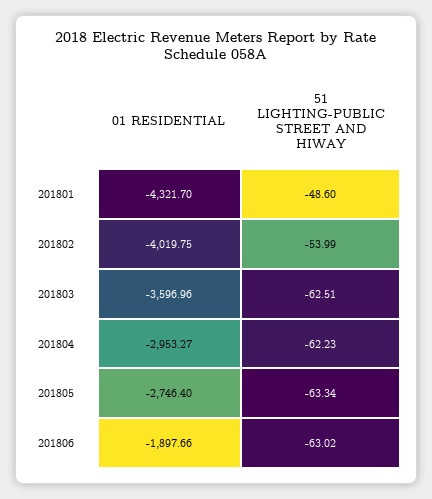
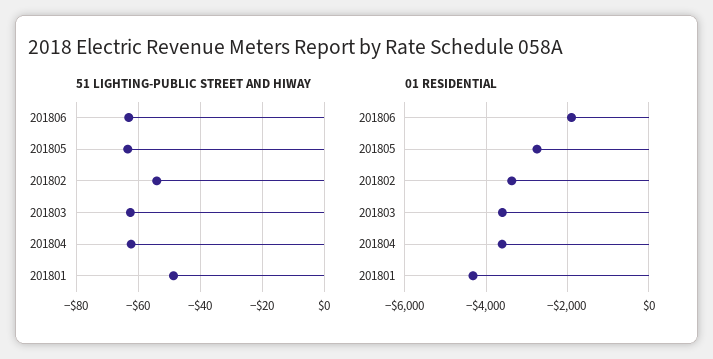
  {
    "01 RESIDENTIAL": {
      "201801": -4321.7,
-     "201802": -4019.75,
+     "201802": -3400,
      "201803": -3596.96,
-     "201804": -2953.27,
+     "201804": -3600,
      "201805": -2746.4,
      "201806": -1897.66
    },
    "51 LIGHTING-PUBLIC STREET AND HIWAY": {
      "201801": -48.6,
      "201802": -53.99,
      "201803": -62.51,
      "201804": -62.23,
      "201805": -63.34,
      "201806": -63.02
    }
  }

